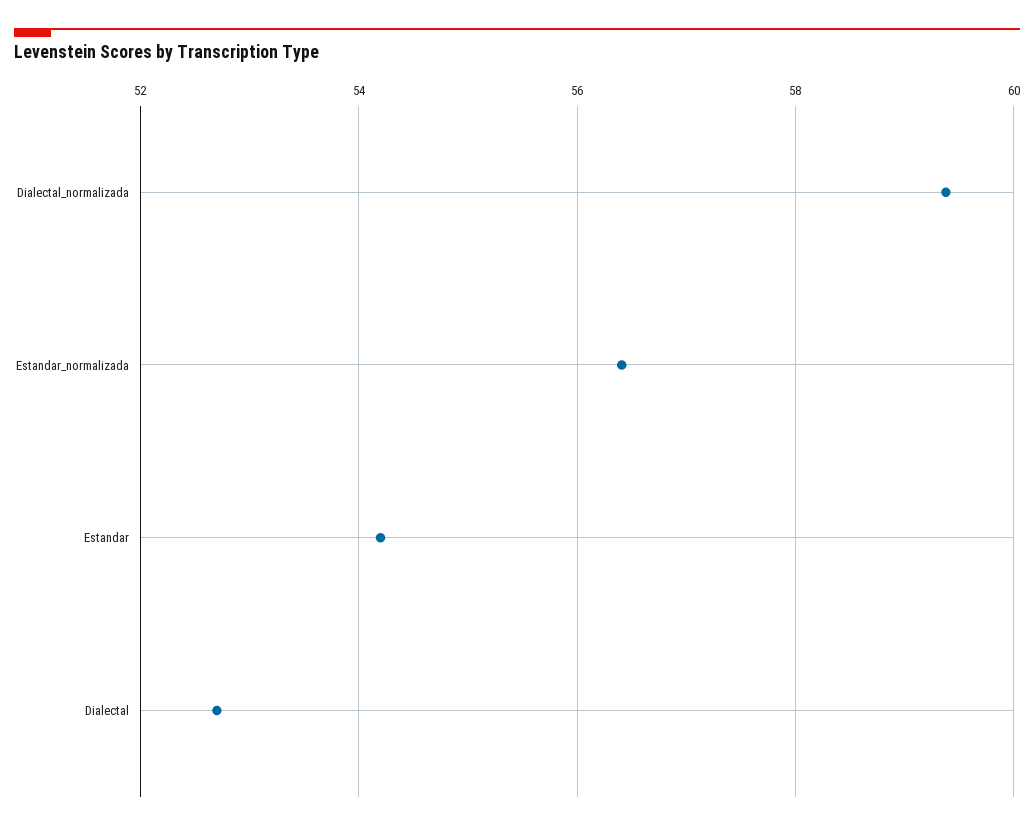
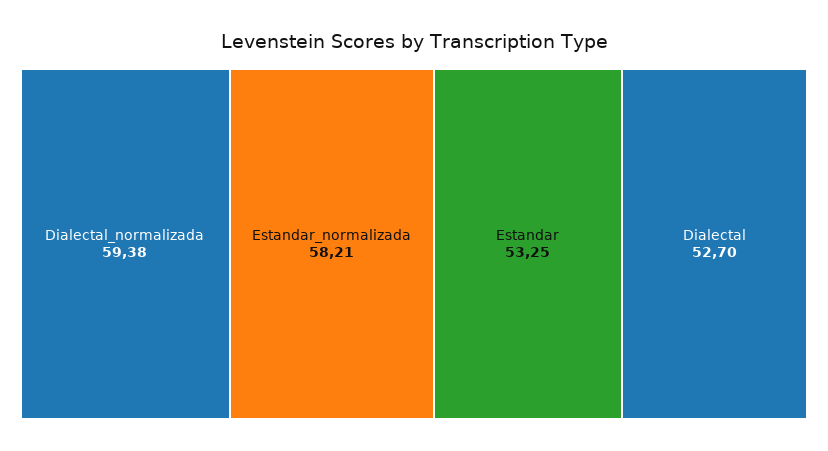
  {
    "Dialectal_normalizada": 59.38,
-   "Estandar_normalizada": 56.4,
+   "Estandar_normalizada": 58.21,
-   "Estandar": 54.2,
+   "Estandar": 53.25,
    "Dialectal": 52.7
  }

